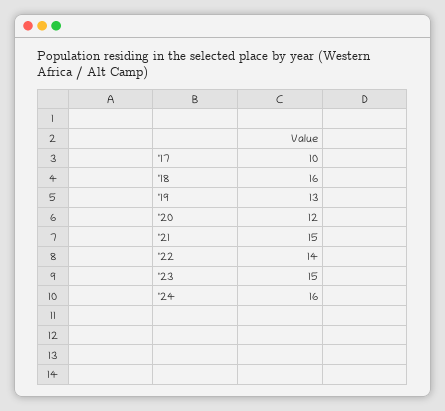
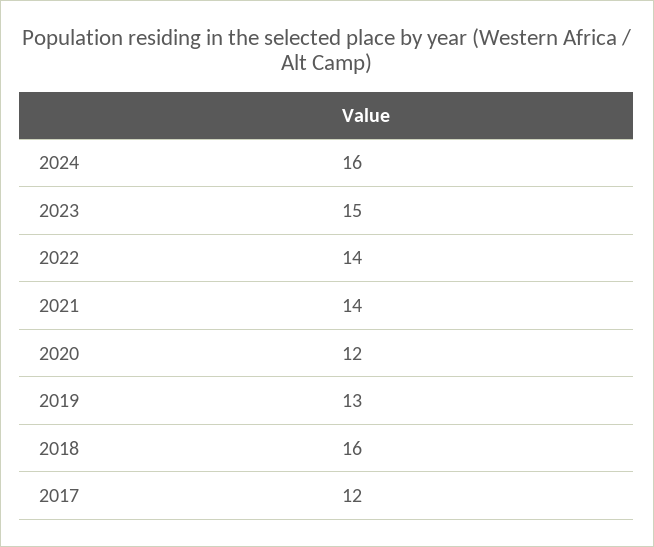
  {
-   "'17": 10,
+   "'17": 12,
    "'18": 16,
    "'19": 13,
    "'20": 12,
-   "'21": 15,
+   "'21": 14,
    "'22": 14,
    "'23": 15,
    "'24": 16
  }

